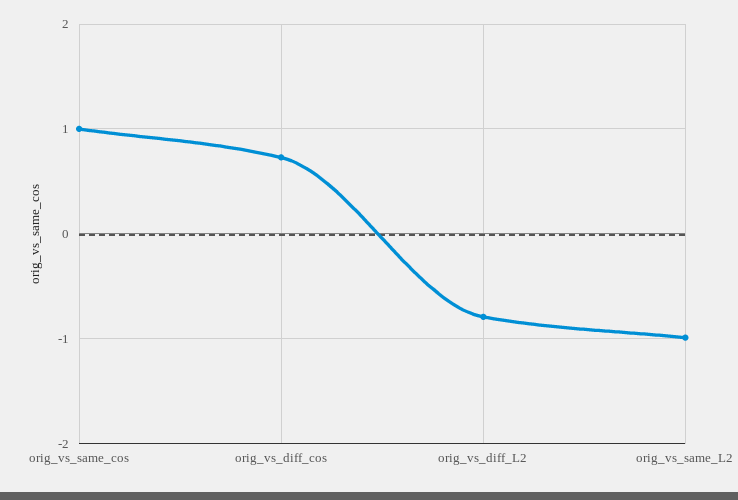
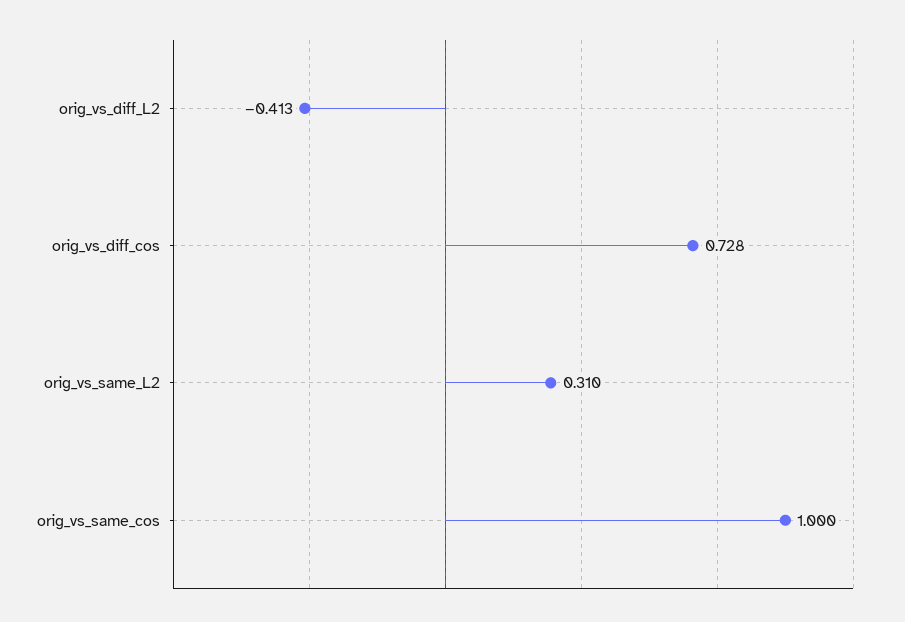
  {
    "orig_vs_same_cos": 1,
    "orig_vs_diff_cos": 0.728,
-   "orig_vs_diff_L2": -0.8,
+   "orig_vs_diff_L2": -0.413,
-   "orig_vs_same_L2": -1
+   "orig_vs_same_L2": 0.31
  }

